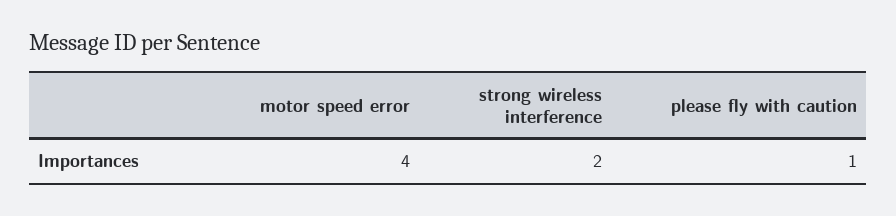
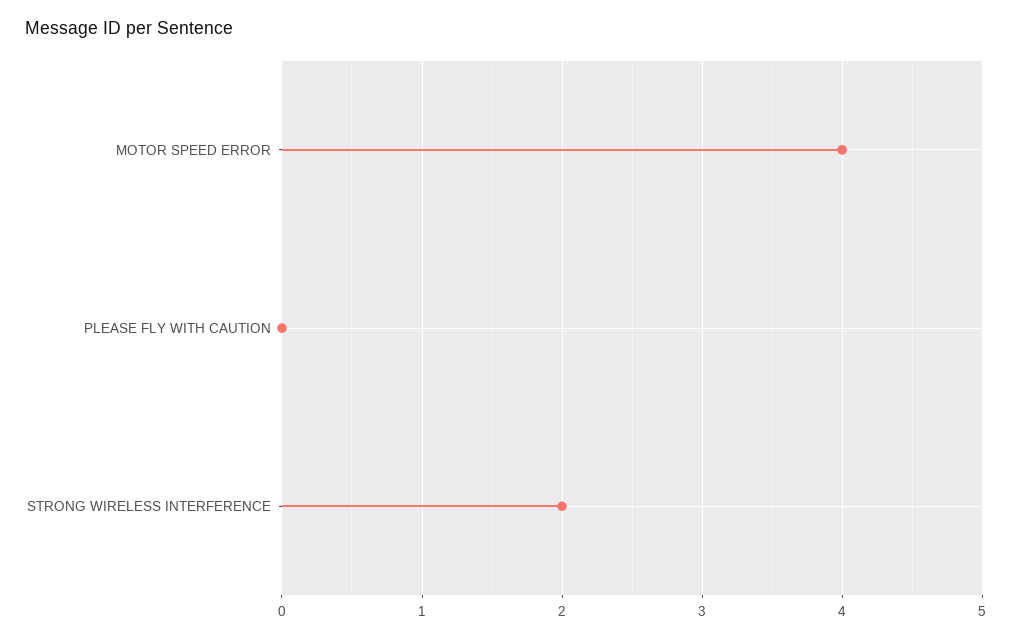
  {
    "motor speed error": 4,
    "strong wireless interference": 2,
-   "please fly with caution": 1
+   "please fly with caution": 0
  }

